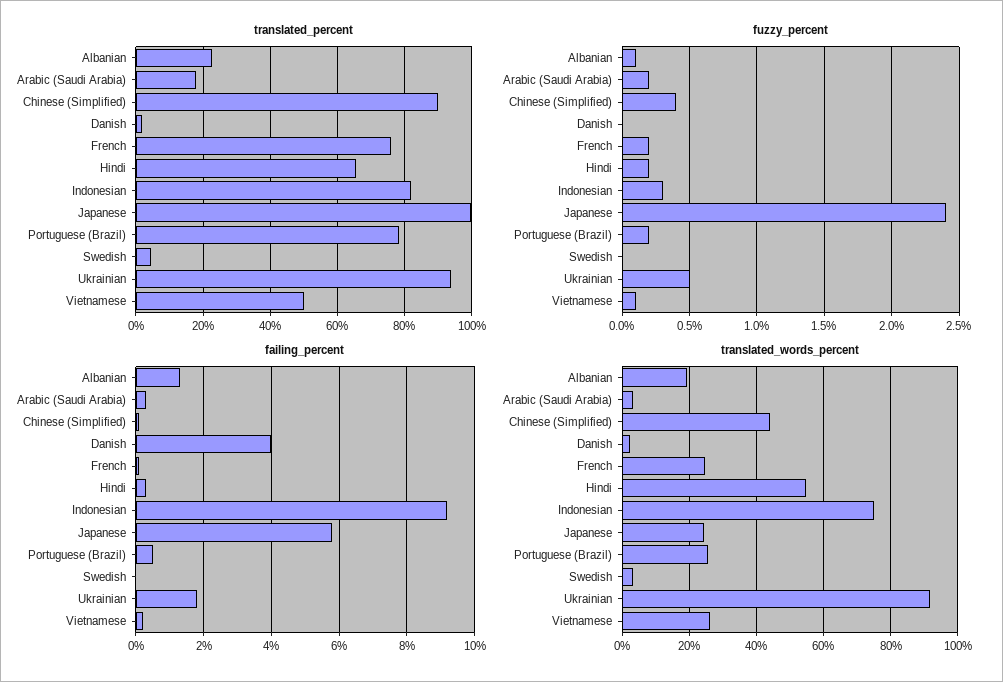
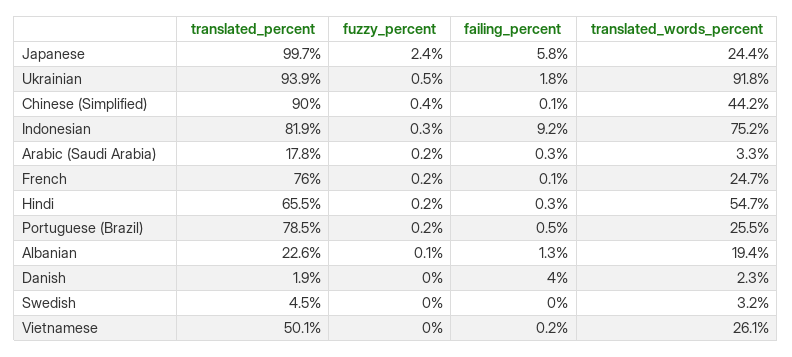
  {
    "translated_percent": {
      "Albanian": 22.6,
      "Arabic (Saudi Arabia)": 17.8,
      "Chinese (Simplified)": 90,
      "Danish": 1.9,
      "French": 76,
      "Hindi": 65.5,
      "Indonesian": 81.9,
      "Japanese": 99.7,
      "Portuguese (Brazil)": 78.5,
      "Swedish": 4.5,
      "Ukrainian": 93.9,
      "Vietnamese": 50.1
    },
    "fuzzy_percent": {
      "Albanian": 0.1,
      "Arabic (Saudi Arabia)": 0.2,
      "Chinese (Simplified)": 0.4,
      "Danish": 0,
      "French": 0.2,
      "Hindi": 0.2,
      "Indonesian": 0.3,
      "Japanese": 2.4,
      "Portuguese (Brazil)": 0.2,
      "Swedish": 0,
      "Ukrainian": 0.5,
-     "Vietnamese": 0.1
+     "Vietnamese": 0
    },
    "failing_percent": {
      "Albanian": 1.3,
      "Arabic (Saudi Arabia)": 0.3,
      "Chinese (Simplified)": 0.1,
      "Danish": 4,
      "French": 0.1,
      "Hindi": 0.3,
      "Indonesian": 9.2,
      "Japanese": 5.8,
      "Portuguese (Brazil)": 0.5,
      "Swedish": 0,
      "Ukrainian": 1.8,
      "Vietnamese": 0.2
    },
    "translated_words_percent": {
      "Albanian": 19.4,
      "Arabic (Saudi Arabia)": 3.3,
      "Chinese (Simplified)": 44.2,
      "Danish": 2.3,
      "French": 24.7,
      "Hindi": 54.7,
      "Indonesian": 75.2,
      "Japanese": 24.4,
      "Portuguese (Brazil)": 25.5,
      "Swedish": 3.2,
      "Ukrainian": 91.8,
      "Vietnamese": 26.1
    }
  }

